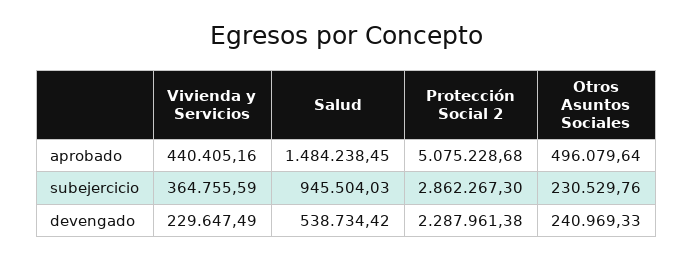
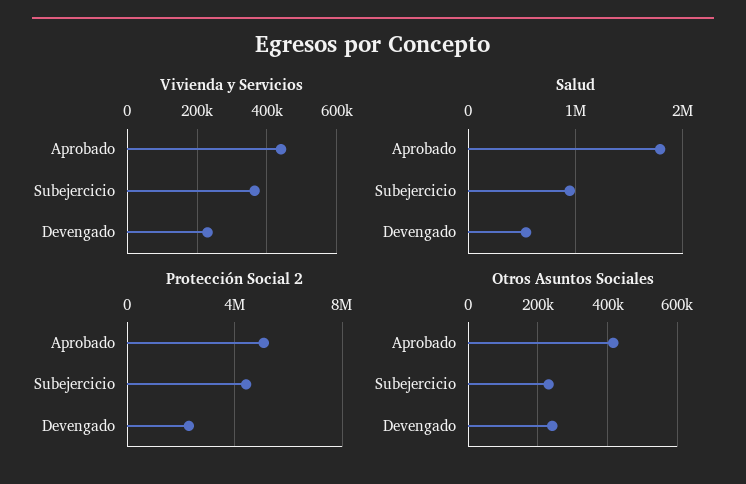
  {
    "Vivienda y Servicios": {
      "aprobado": 440405.16,
      "subejercicio": 364755.59,
      "devengado": 229647.49
    },
    "Salud": {
-     "aprobado": 1484238.45,
+     "aprobado": 1800000,
      "subejercicio": 945504.03,
      "devengado": 538734.42
    },
    "Protección Social 2": {
      "aprobado": 5075228.68,
-     "subejercicio": 2862267.3,
+     "subejercicio": 4500000,
      "devengado": 2287961.38
    },
    "Otros Asuntos Sociales": {
-     "aprobado": 496079.64,
+     "aprobado": 420000,
      "subejercicio": 230529.76,
      "devengado": 240969.33
    }
  }

